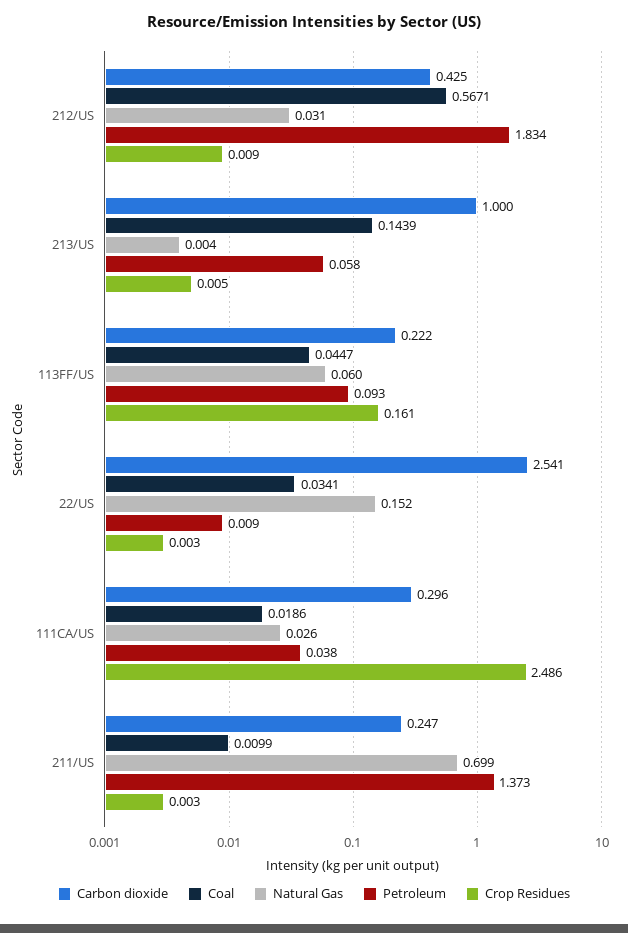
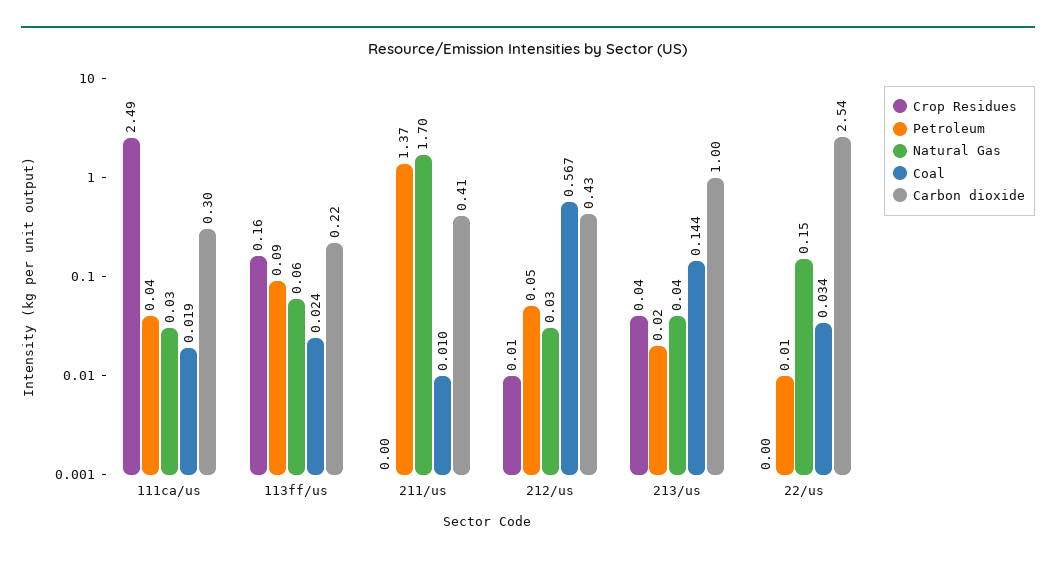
  {
    "Carbon dioxide": {
      "212/US": 0.425,
      "213/US": 1,
      "113FF/US": 0.222,
      "22/US": 2.541,
      "111CA/US": 0.296,
-     "211/US": 0.247
+     "211/US": 0.41
    },
    "Coal": {
      "212/US": 0.5671,
      "213/US": 0.1439,
-     "113FF/US": 0.0447,
+     "113FF/US": 0.024,
      "22/US": 0.0341,
      "111CA/US": 0.0186,
      "211/US": 0.0099
    },
    "Natural Gas": {
      "212/US": 0.031,
-     "213/US": 0.004,
+     "213/US": 0.04,
      "113FF/US": 0.06,
      "22/US": 0.152,
      "111CA/US": 0.026,
-     "211/US": 0.699
+     "211/US": 1.7
    },
    "Petroleum": {
-     "212/US": 1.834,
+     "212/US": 0.05,
-     "213/US": 0.058,
+     "213/US": 0.02,
      "113FF/US": 0.093,
      "22/US": 0.009,
      "111CA/US": 0.038,
      "211/US": 1.373
    },
    "Crop Residues": {
      "212/US": 0.009,
-     "213/US": 0.005,
+     "213/US": 0.04,
      "113FF/US": 0.161,
      "22/US": 0.003,
      "111CA/US": 2.486,
      "211/US": 0.003
    }
  }

